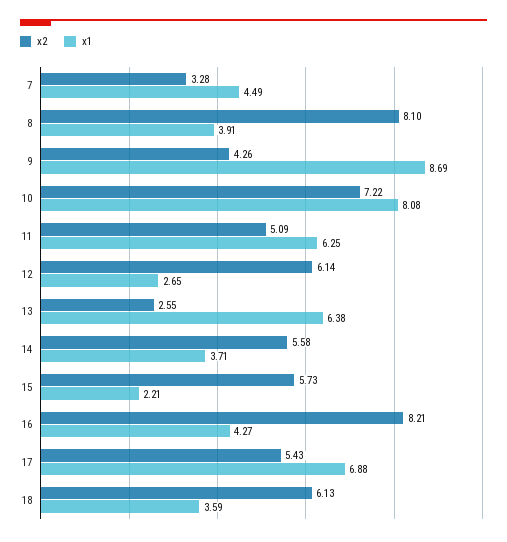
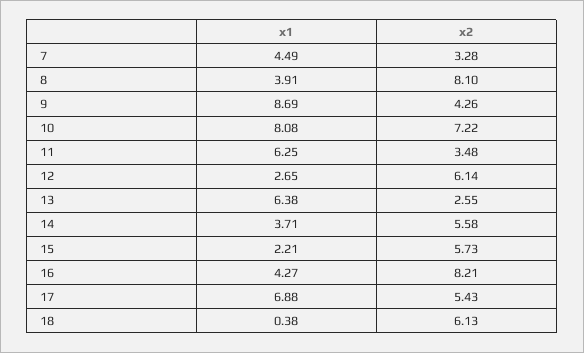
  {
    "x2": {
      "7": 3.28,
      "8": 8.1,
      "9": 4.26,
      "10": 7.22,
-     "11": 5.09,
+     "11": 3.48,
      "12": 6.14,
      "13": 2.55,
      "14": 5.58,
      "15": 5.73,
      "16": 8.21,
      "17": 5.43,
      "18": 6.13
    },
    "x1": {
      "7": 4.49,
      "8": 3.91,
      "9": 8.69,
      "10": 8.08,
      "11": 6.25,
      "12": 2.65,
      "13": 6.38,
      "14": 3.71,
      "15": 2.21,
      "16": 4.27,
      "17": 6.88,
-     "18": 3.59
+     "18": 0.38
    }
  }

